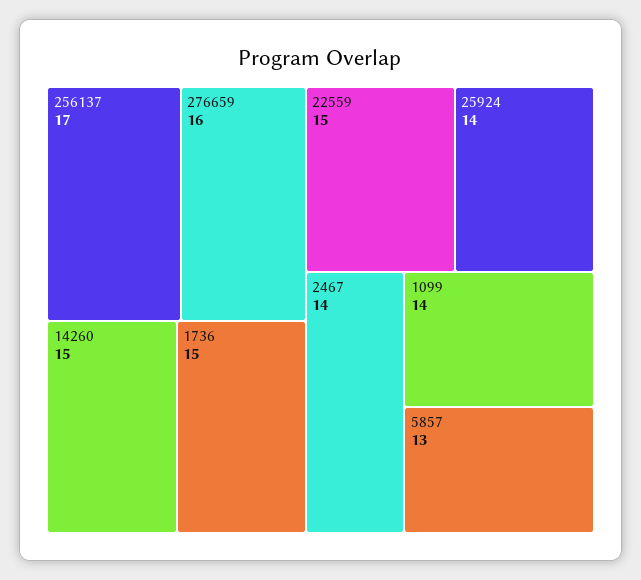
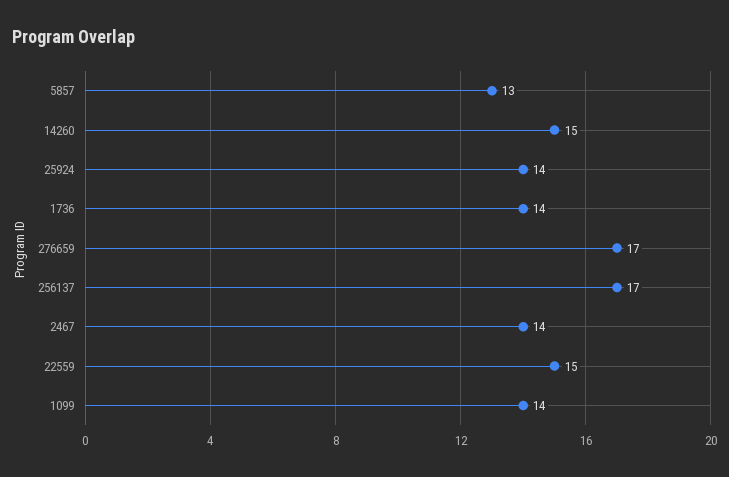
  {
    "256137": 17,
-   "276659": 16,
+   "276659": 17,
    "14260": 15,
-   "1736": 15,
+   "1736": 14,
    "22559": 15,
    "25924": 14,
    "2467": 14,
    "1099": 14,
    "5857": 13
  }

